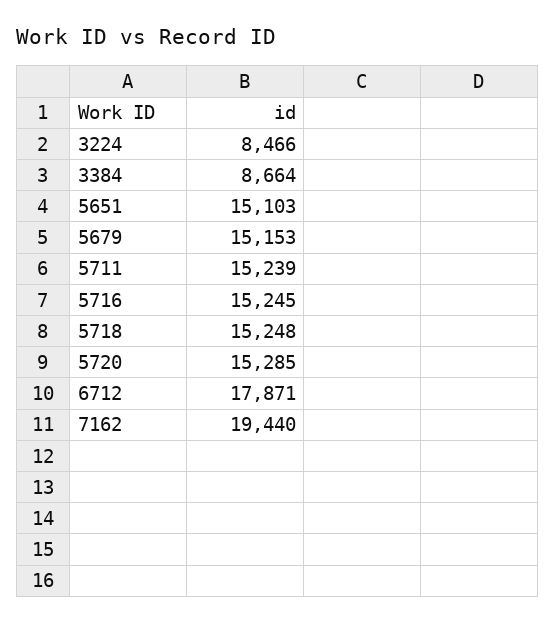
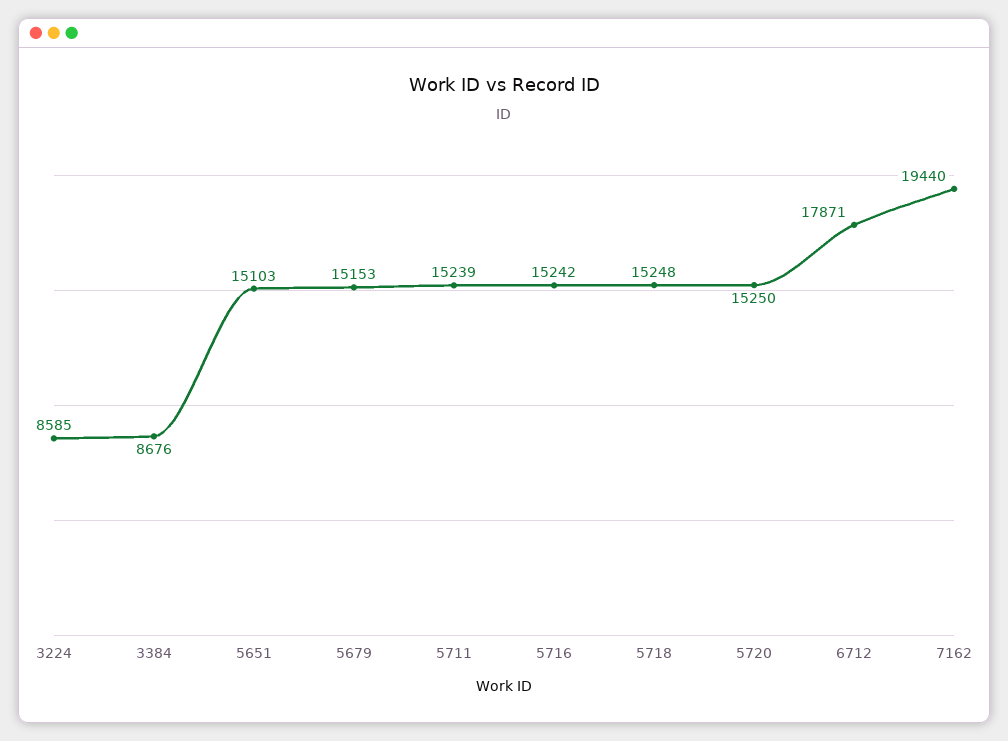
  {
-   "3224": 8466,
+   "3224": 8585,
-   "3384": 8664,
+   "3384": 8676,
    "5651": 15103,
    "5679": 15153,
    "5711": 15239,
-   "5716": 15245,
+   "5716": 15242,
    "5718": 15248,
-   "5720": 15285,
+   "5720": 15250,
    "6712": 17871,
    "7162": 19440
  }

